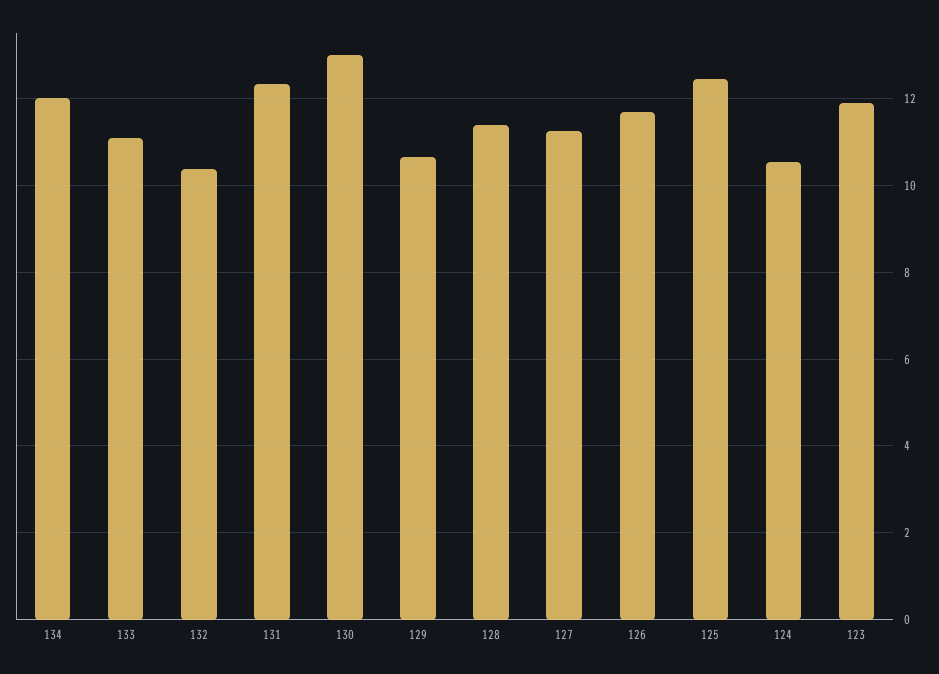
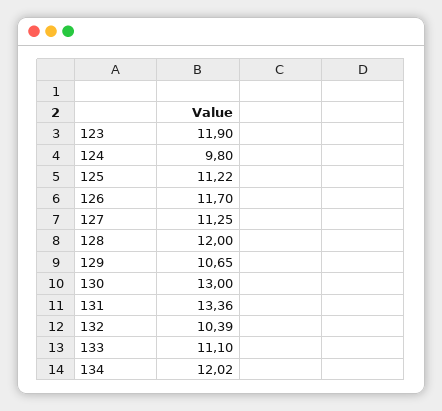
  {
    "134": 12.02,
    "133": 11.1,
    "132": 10.39,
-   "131": 12.4,
+   "131": 13.36,
    "130": 13,
    "129": 10.65,
-   "128": 11.4,
+   "128": 12,
    "127": 11.25,
    "126": 11.7,
-   "125": 12.4,
+   "125": 11.22,
-   "124": 10.6,
+   "124": 9.8,
    "123": 11.9
  }

